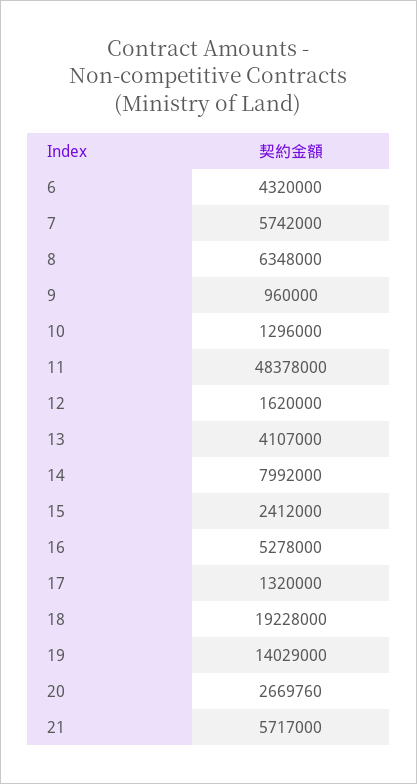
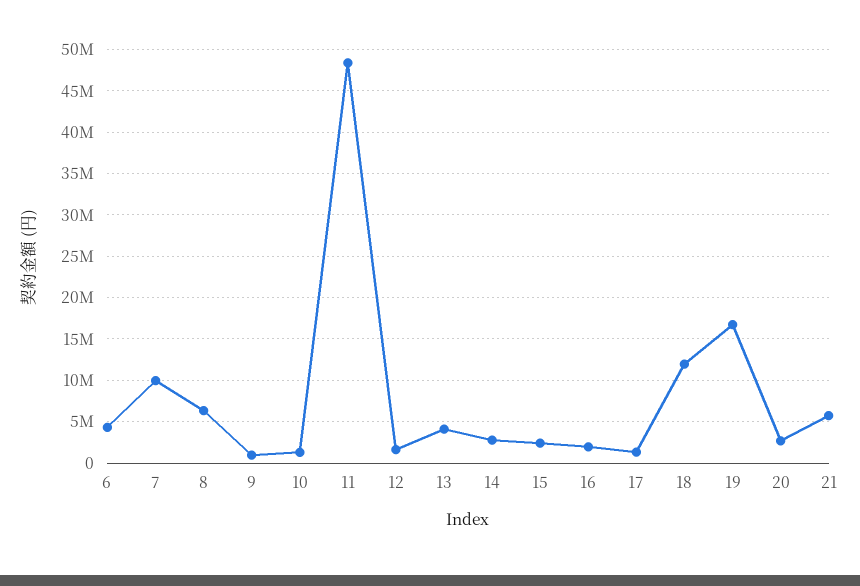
  {
    "6": 4320000,
-   "7": 5742000,
+   "7": 10000000,
    "8": 6348000,
    "9": 960000,
    "10": 1296000,
    "11": 48378000,
    "12": 1620000,
    "13": 4107000,
-   "14": 7992000,
+   "14": 3000000,
    "15": 2412000,
-   "16": 5278000,
+   "16": 2000000,
    "17": 1320000,
-   "18": 19228000,
+   "18": 12000000,
-   "19": 14029000,
+   "19": 17000000,
    "20": 2669760,
    "21": 5717000
  }

